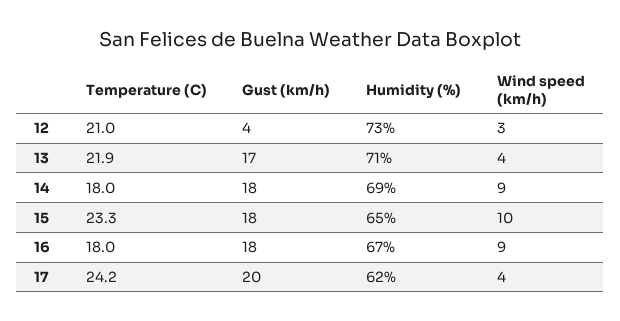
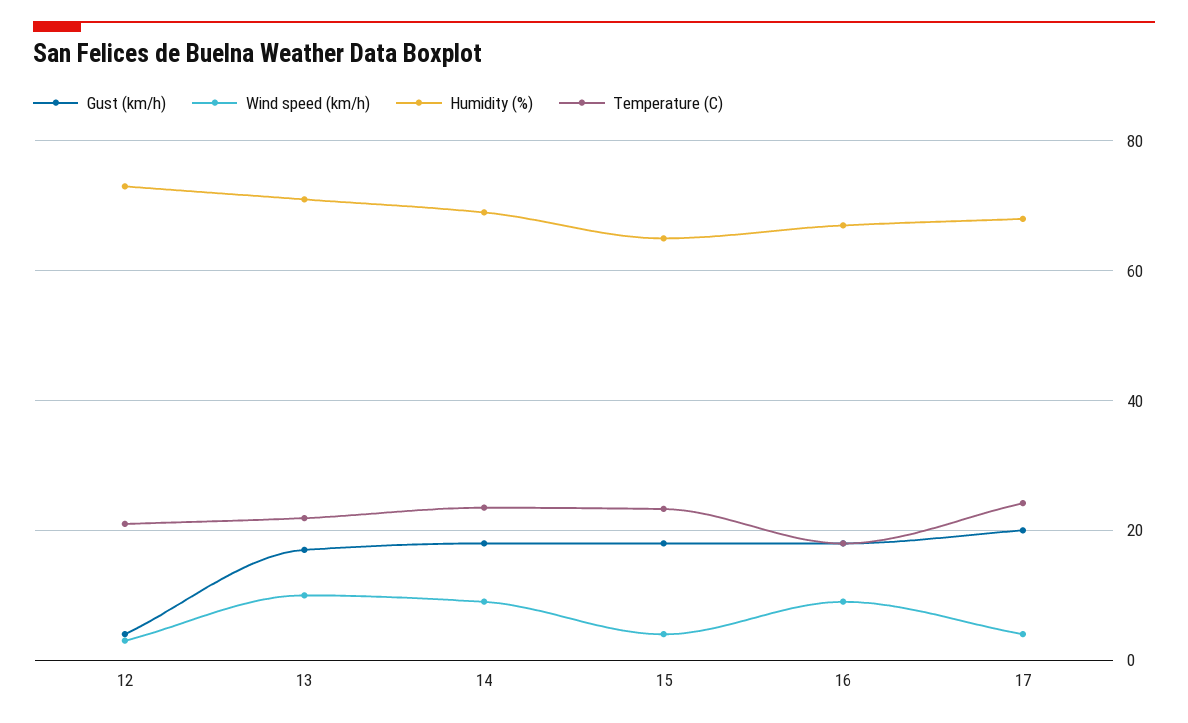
  {
    "Temperature (C)": {
      "12": 21,
      "13": 21.9,
-     "14": 18,
+     "14": 24,
      "15": 23.3,
      "16": 18,
      "17": 24.2
    },
    "Gust (km/h)": {
      "12": 4,
      "13": 17,
      "14": 18,
      "15": 18,
      "16": 18,
      "17": 20
    },
    "Humidity (%)": {
      "12": 73,
      "13": 71,
      "14": 69,
      "15": 65,
      "16": 67,
-     "17": 62
+     "17": 68
    },
    "Wind speed (km/h)": {
      "12": 3,
-     "13": 4,
+     "13": 10,
      "14": 9,
-     "15": 10,
+     "15": 4,
      "16": 9,
      "17": 4
    }
  }

